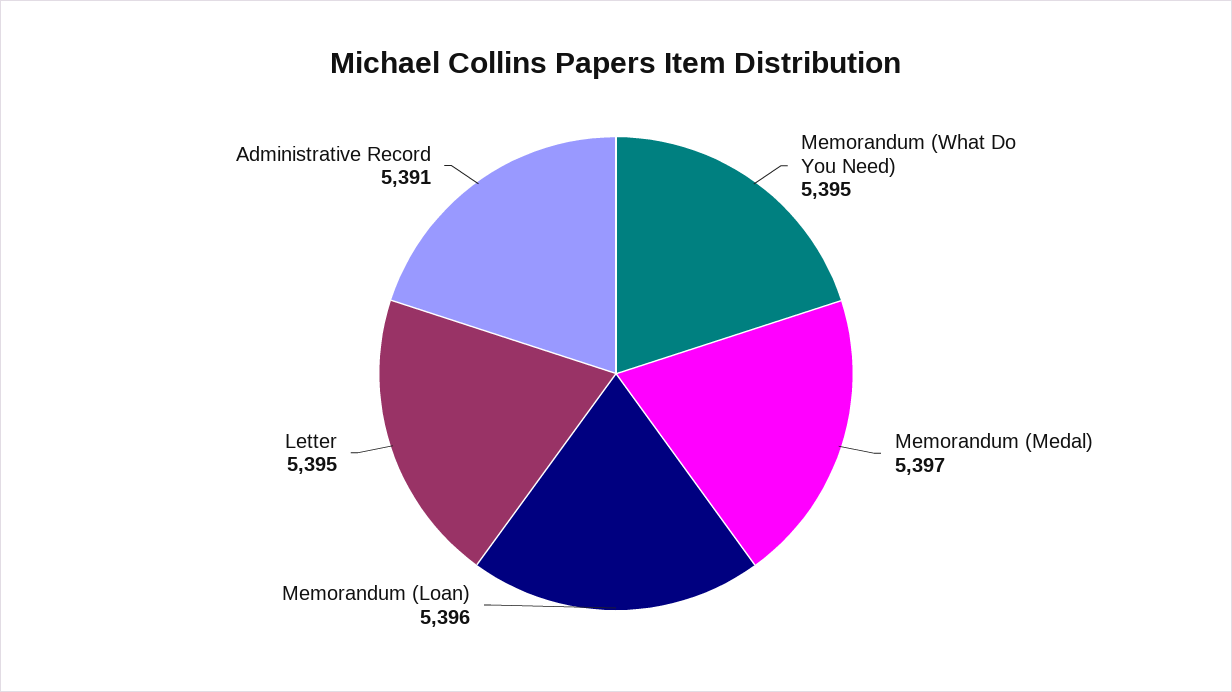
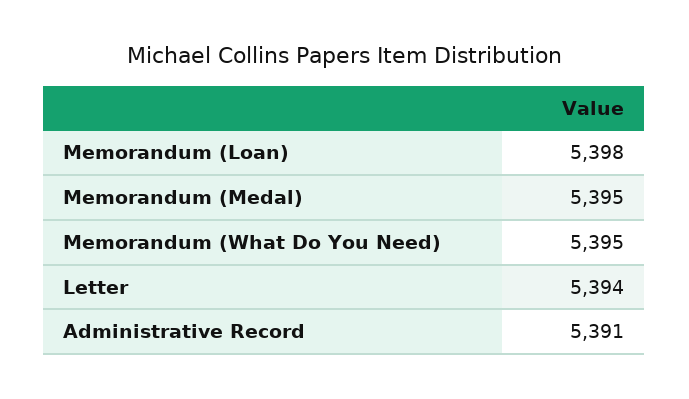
  {
    "Memorandum (What Do You Need)": 5395,
-   "Memorandum (Medal)": 5397,
+   "Memorandum (Medal)": 5395,
-   "Memorandum (Loan)": 5396,
+   "Memorandum (Loan)": 5398,
-   "Letter": 5395,
+   "Letter": 5394,
    "Administrative Record": 5391
  }

